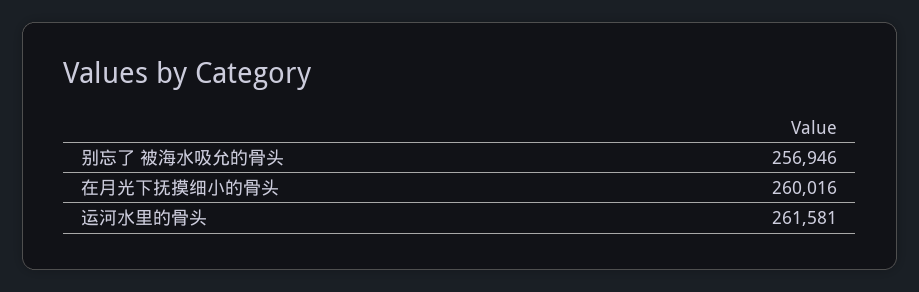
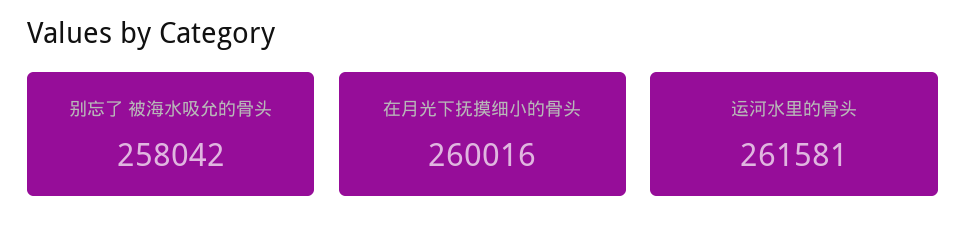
  {
-   "别忘了 被海水吸允的骨头": 256946,
+   "别忘了 被海水吸允的骨头": 258042,
    "在月光下抚摸细小的骨头": 260016,
    "运河水里的骨头": 261581
  }

